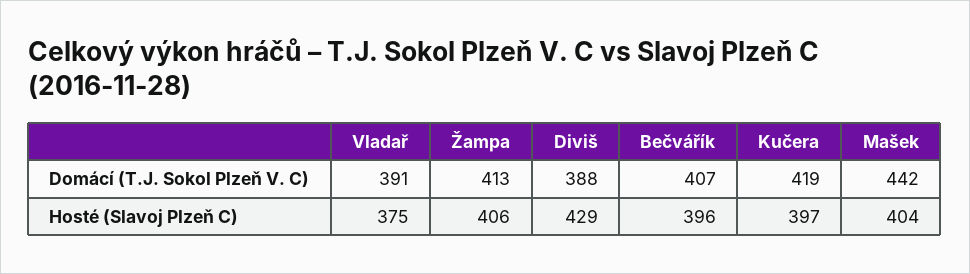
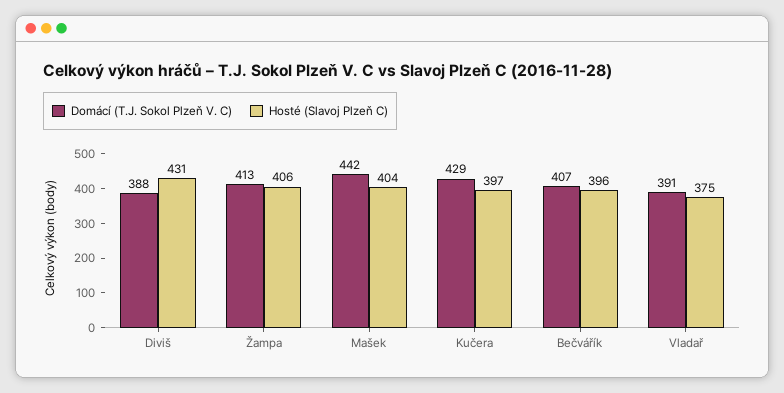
  {
    "Domácí (T.J. Sokol Plzeň V. C)": {
      "Vladař": 391,
      "Žampa": 413,
      "Diviš": 388,
      "Bečvářík": 407,
-     "Kučera": 419,
+     "Kučera": 429,
      "Mašek": 442
    },
    "Hosté (Slavoj Plzeň C)": {
      "Vladař": 375,
      "Žampa": 406,
-     "Diviš": 429,
+     "Diviš": 431,
      "Bečvářík": 396,
      "Kučera": 397,
      "Mašek": 404
    }
  }

